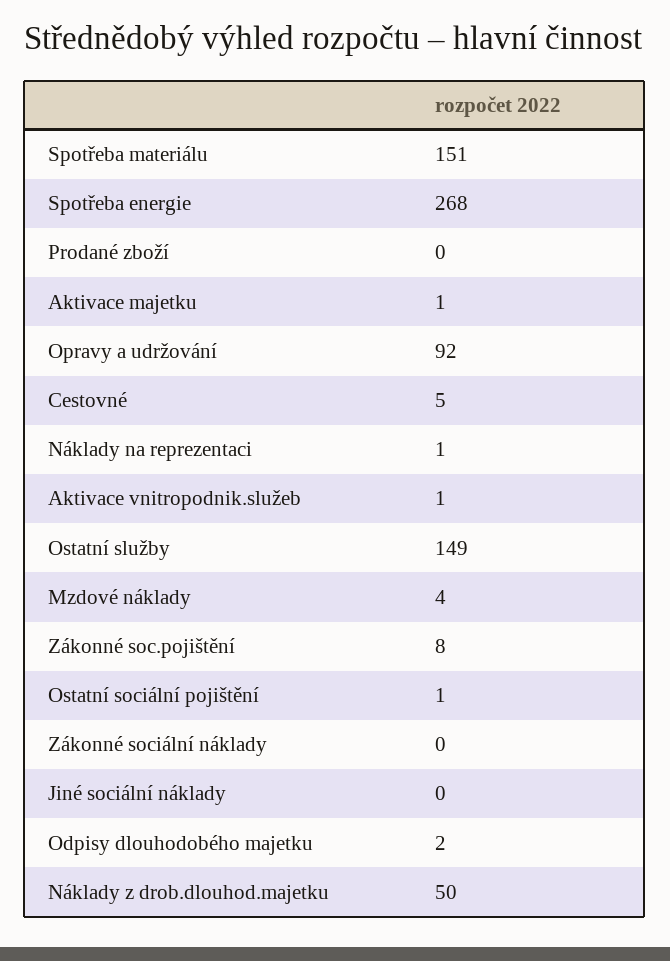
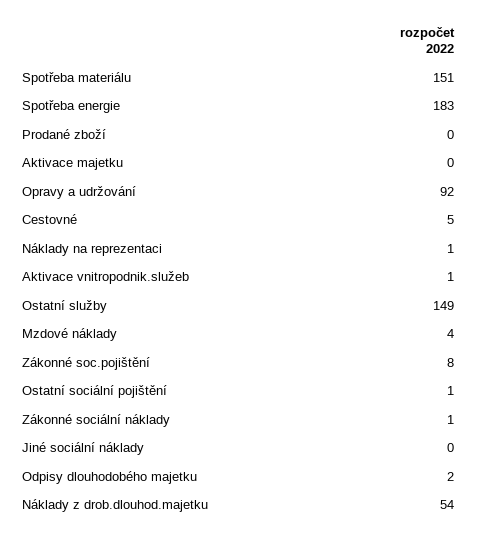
  {
    "Spotřeba materiálu": 151,
-   "Spotřeba energie": 268,
+   "Spotřeba energie": 183,
    "Prodané zboží": 0,
-   "Aktivace majetku": 1,
+   "Aktivace majetku": 0,
    "Opravy a udržování": 92,
    "Cestovné": 5,
    "Náklady na reprezentaci": 1,
    "Aktivace vnitropodnik.služeb": 1,
    "Ostatní služby": 149,
    "Mzdové náklady": 4,
    "Zákonné soc.pojištění": 8,
    "Ostatní sociální pojištění": 1,
-   "Zákonné sociální náklady": 0,
+   "Zákonné sociální náklady": 1,
    "Jiné sociální náklady": 0,
    "Odpisy dlouhodobého majetku": 2,
-   "Náklady z drob.dlouhod.majetku": 50
+   "Náklady z drob.dlouhod.majetku": 54
  }

